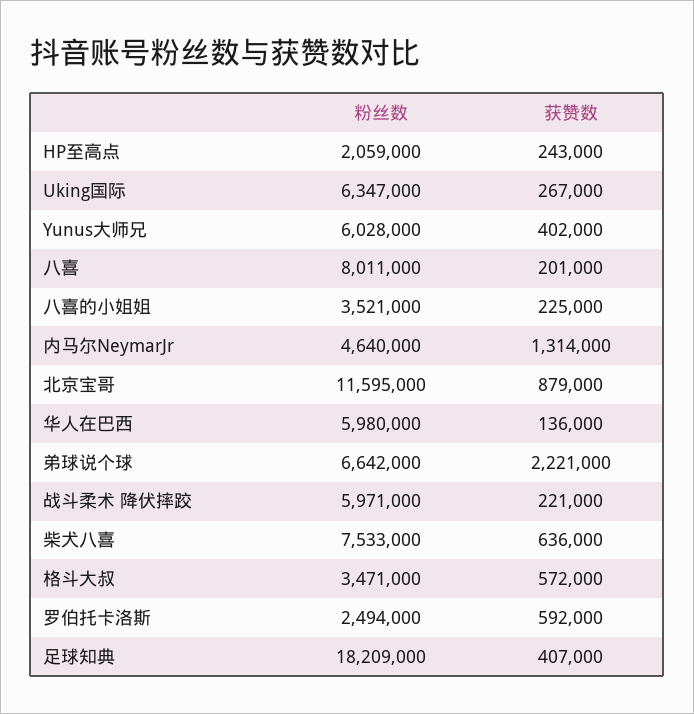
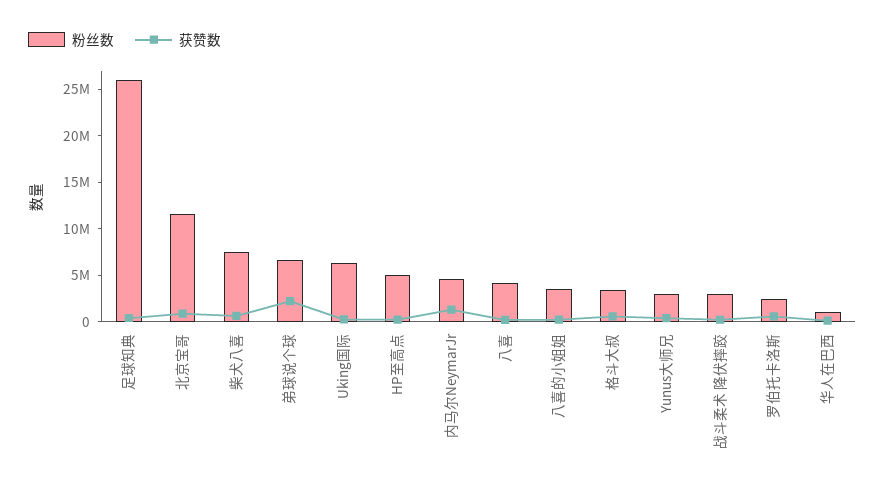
  {
    "粉丝数": {
-     "HP至高点": 2059000,
+     "HP至高点": 5000000,
      "Uking国际": 6347000,
-     "Yunus大师兄": 6028000,
+     "Yunus大师兄": 3000000,
-     "八喜": 8011000,
+     "八喜": 4000000,
      "八喜的小姐姐": 3521000,
      "内马尔NeymarJr": 4640000,
      "北京宝哥": 11595000,
-     "华人在巴西": 5980000,
+     "华人在巴西": 1000000,
      "弟球说个球": 6642000,
-     "战斗柔术 降伏摔跤": 5971000,
+     "战斗柔术 降伏摔跤": 3000000,
      "柴犬八喜": 7533000,
      "格斗大叔": 3471000,
      "罗伯托卡洛斯": 2494000,
-     "足球知典": 18209000
+     "足球知典": 26000000
    },
    "获赞数": {
      "HP至高点": 243000,
      "Uking国际": 267000,
      "Yunus大师兄": 402000,
      "八喜": 201000,
      "八喜的小姐姐": 225000,
      "内马尔NeymarJr": 1314000,
      "北京宝哥": 879000,
      "华人在巴西": 136000,
      "弟球说个球": 2221000,
      "战斗柔术 降伏摔跤": 221000,
      "柴犬八喜": 636000,
      "格斗大叔": 572000,
      "罗伯托卡洛斯": 592000,
      "足球知典": 407000
    }
  }

